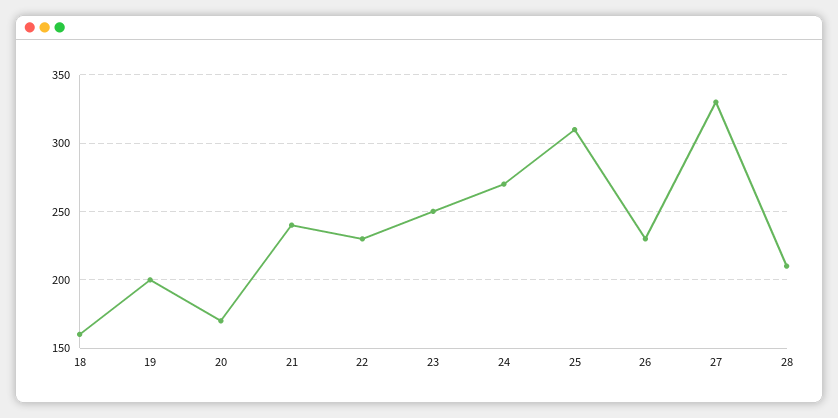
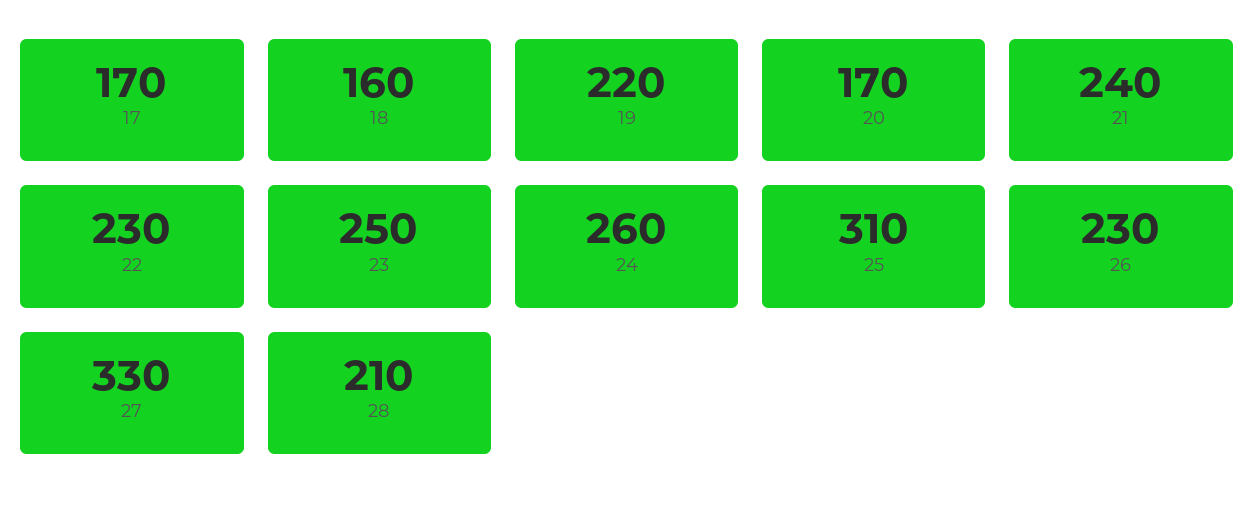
  {
    "18": 160,
-   "19": 200,
+   "19": 220,
    "20": 170,
    "21": 240,
    "22": 230,
    "23": 250,
-   "24": 270,
+   "24": 260,
    "25": 310,
    "26": 230,
    "27": 330,
-   "28": 210
+   "28": 210,
+   "17": 170
  }

